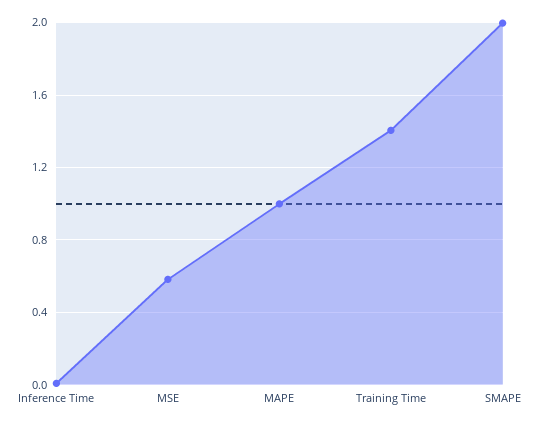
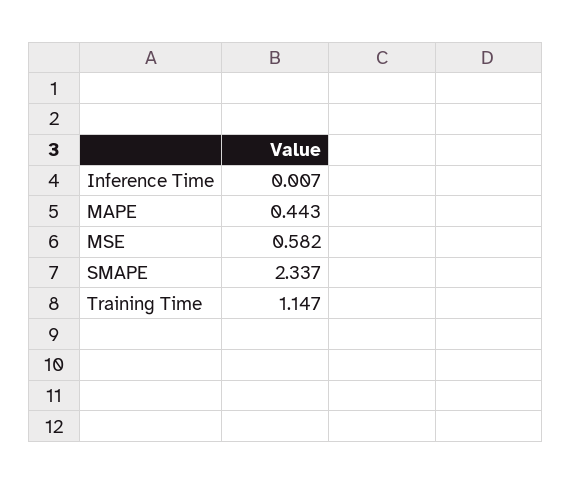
  {
    "Inference Time": 0.007,
    "MSE": 0.582,
-   "MAPE": 1,
+   "MAPE": 0.443,
-   "Training Time": 1.4,
+   "Training Time": 1.147,
-   "SMAPE": 2
+   "SMAPE": 2.337
  }

